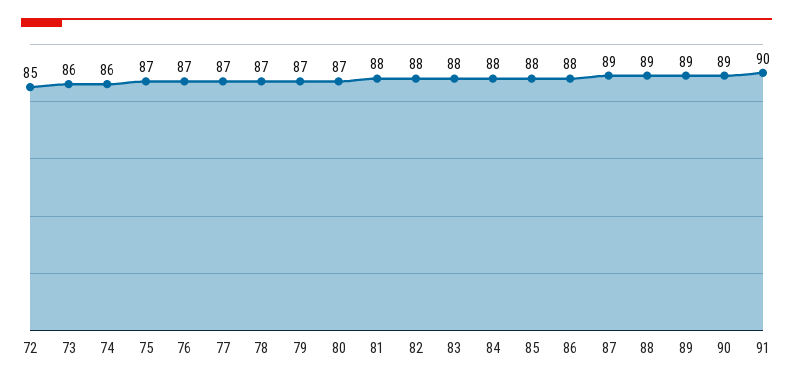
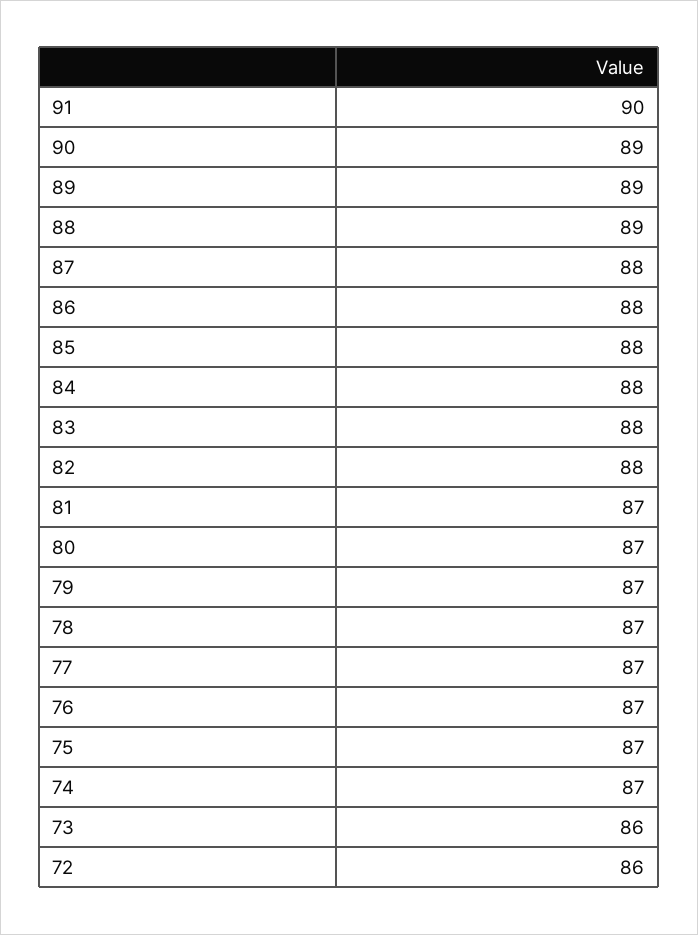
  {
-   "72": 85,
+   "72": 86,
    "73": 86,
-   "74": 86,
+   "74": 87,
    "75": 87,
    "76": 87,
    "77": 87,
    "78": 87,
    "79": 87,
    "80": 87,
-   "81": 88,
+   "81": 87,
    "82": 88,
    "83": 88,
    "84": 88,
    "85": 88,
    "86": 88,
-   "87": 89,
+   "87": 88,
    "88": 89,
    "89": 89,
    "90": 89,
    "91": 90
  }

